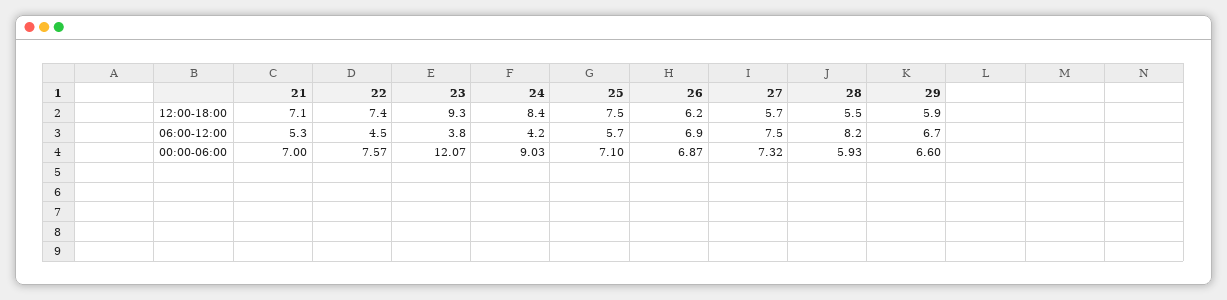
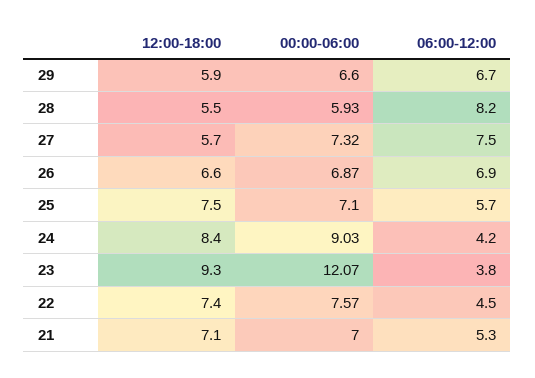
  {
    "21": {
      "12:00-18:00": 7.1,
      "06:00-12:00": 5.3,
      "00:00-06:00": 7
    },
    "22": {
      "12:00-18:00": 7.4,
      "06:00-12:00": 4.5,
      "00:00-06:00": 7.57
    },
    "23": {
      "12:00-18:00": 9.3,
      "06:00-12:00": 3.8,
      "00:00-06:00": 12.07
    },
    "24": {
      "12:00-18:00": 8.4,
      "06:00-12:00": 4.2,
      "00:00-06:00": 9.03
    },
    "25": {
      "12:00-18:00": 7.5,
      "06:00-12:00": 5.7,
      "00:00-06:00": 7.1
    },
    "26": {
-     "12:00-18:00": 6.2,
+     "12:00-18:00": 6.6,
      "06:00-12:00": 6.9,
      "00:00-06:00": 6.87
    },
    "27": {
      "12:00-18:00": 5.7,
      "06:00-12:00": 7.5,
      "00:00-06:00": 7.32
    },
    "28": {
      "12:00-18:00": 5.5,
      "06:00-12:00": 8.2,
      "00:00-06:00": 5.93
    },
    "29": {
      "12:00-18:00": 5.9,
      "06:00-12:00": 6.7,
      "00:00-06:00": 6.6
    }
  }

